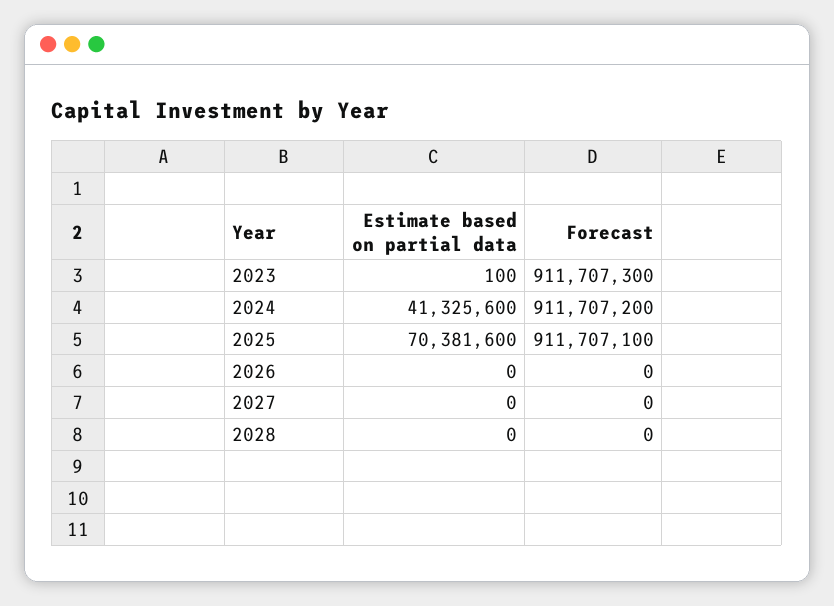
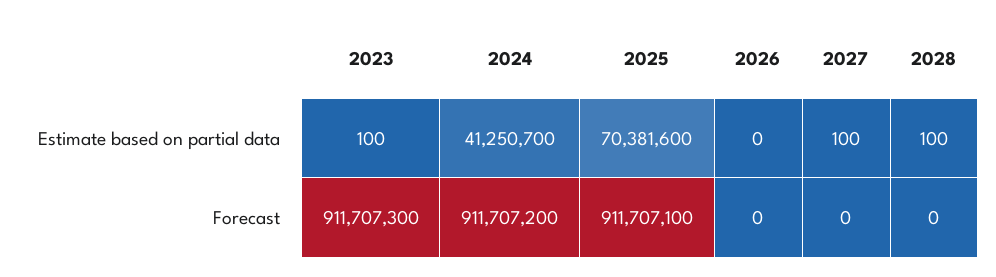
  {
    "Estimate based on partial data": {
      "2023": 100,
-     "2024": 41325600,
+     "2024": 41250700,
      "2025": 70381600,
      "2026": 0,
-     "2027": 0,
+     "2027": 100,
-     "2028": 0
+     "2028": 100
    },
    "Forecast": {
      "2023": 911707300,
      "2024": 911707200,
      "2025": 911707100,
      "2026": 0,
      "2027": 0,
      "2028": 0
    }
  }

